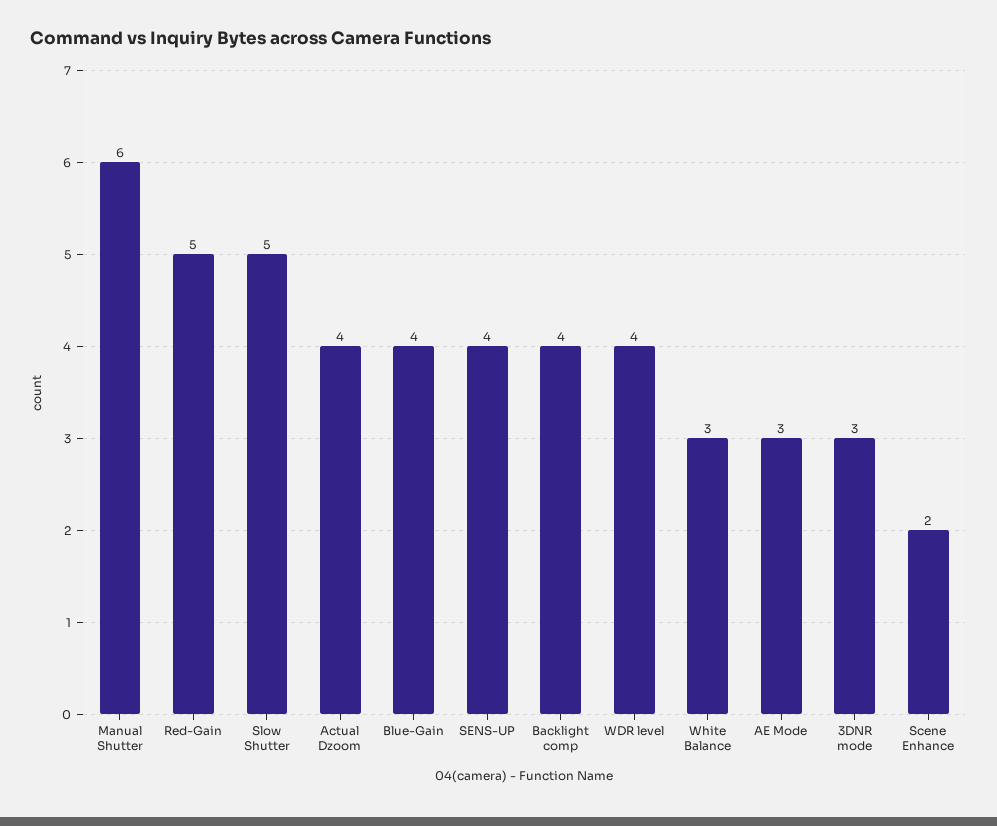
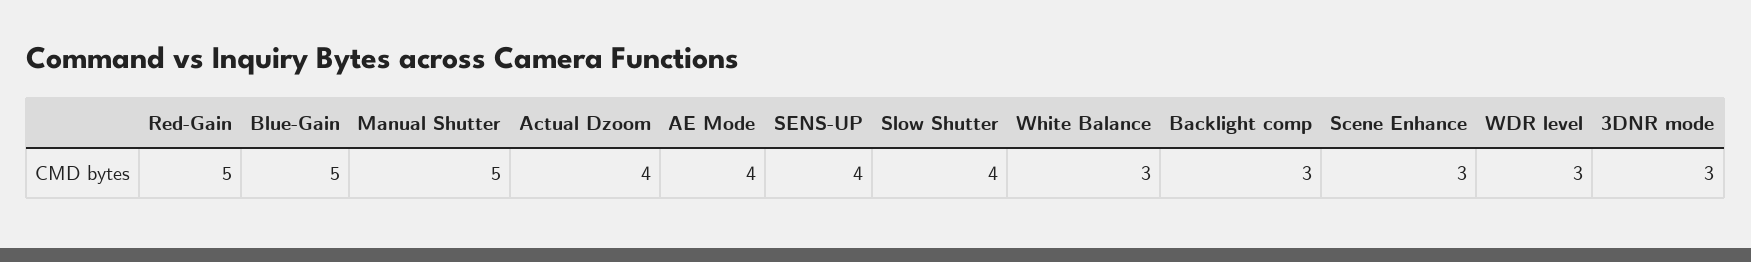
  {
-   "Manual Shutter": 6,
+   "Manual Shutter": 5,
    "Red-Gain": 5,
-   "Slow Shutter": 5,
+   "Slow Shutter": 4,
    "Actual Dzoom": 4,
-   "Blue-Gain": 4,
+   "Blue-Gain": 5,
    "SENS-UP": 4,
-   "Backlight comp": 4,
+   "Backlight comp": 3,
-   "WDR level": 4,
+   "WDR level": 3,
    "White Balance": 3,
-   "AE Mode": 3,
+   "AE Mode": 4,
    "3DNR mode": 3,
-   "Scene Enhance": 2
+   "Scene Enhance": 3
  }

